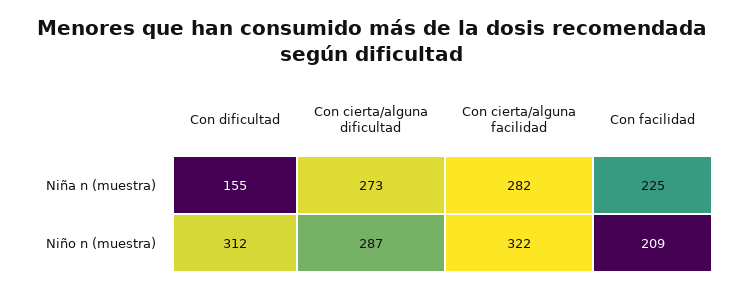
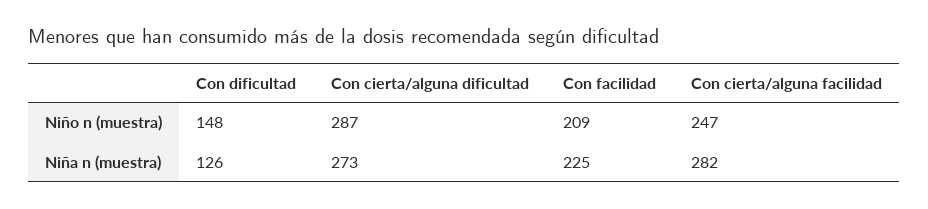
  {
    "Con dificultad": {
-     "Niña n (muestra)": 155,
+     "Niña n (muestra)": 126,
-     "Niño n (muestra)": 312
+     "Niño n (muestra)": 148
    },
    "Con cierta/alguna dificultad": {
      "Niña n (muestra)": 273,
      "Niño n (muestra)": 287
    },
    "Con cierta/alguna facilidad": {
      "Niña n (muestra)": 282,
-     "Niño n (muestra)": 322
+     "Niño n (muestra)": 247
    },
    "Con facilidad": {
      "Niña n (muestra)": 225,
      "Niño n (muestra)": 209
    }
  }

